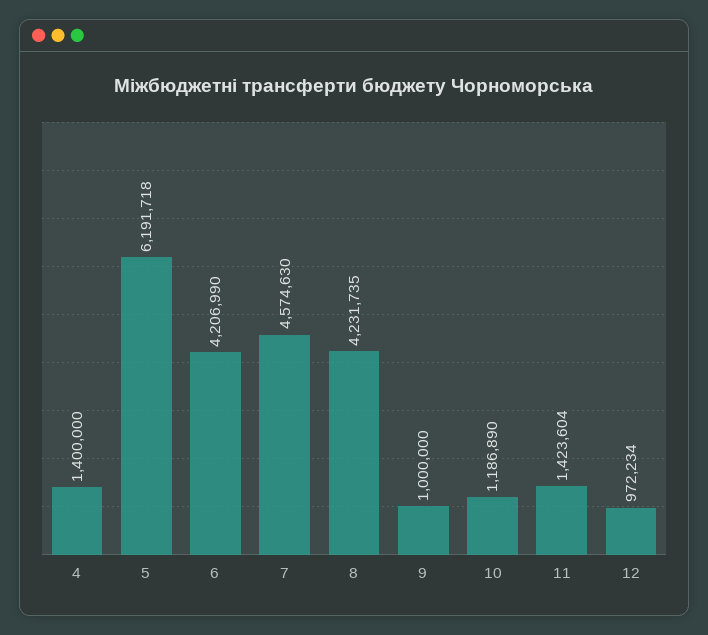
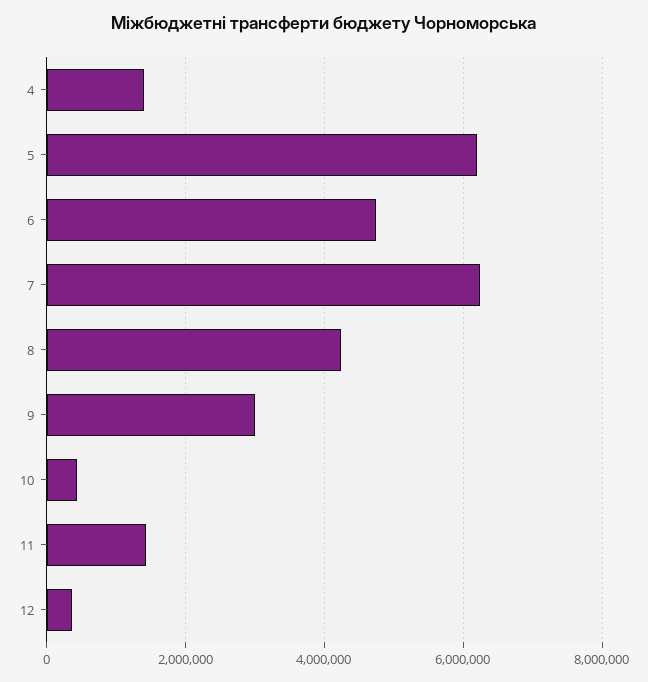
  {
    "4": 1400000,
    "5": 6191718,
-   "6": 4206990,
+   "6": 4800000,
-   "7": 4574630,
+   "7": 6200000,
    "8": 4231735,
-   "9": 1000000,
+   "9": 3000000,
-   "10": 1186890,
+   "10": 400000,
    "11": 1423604,
-   "12": 972234
+   "12": 400000
  }

